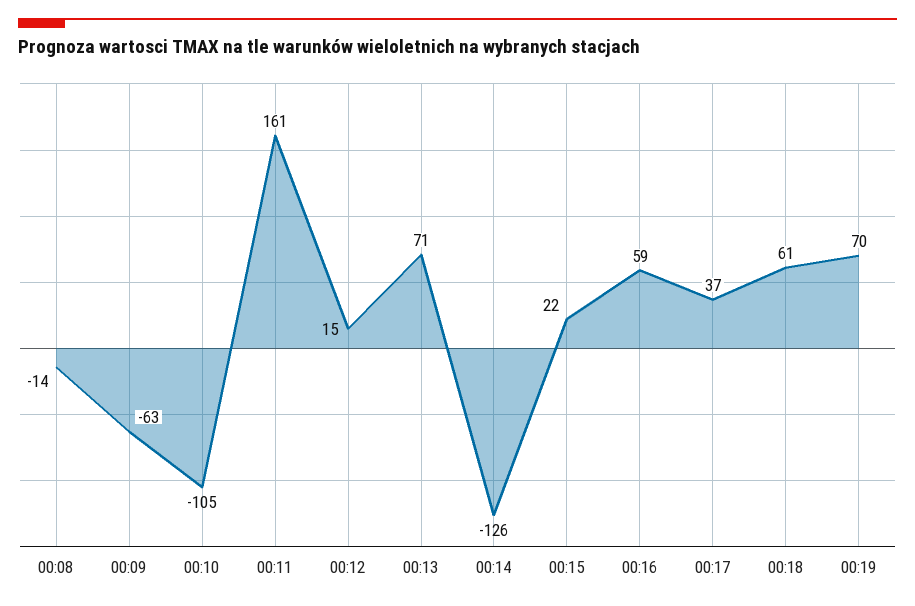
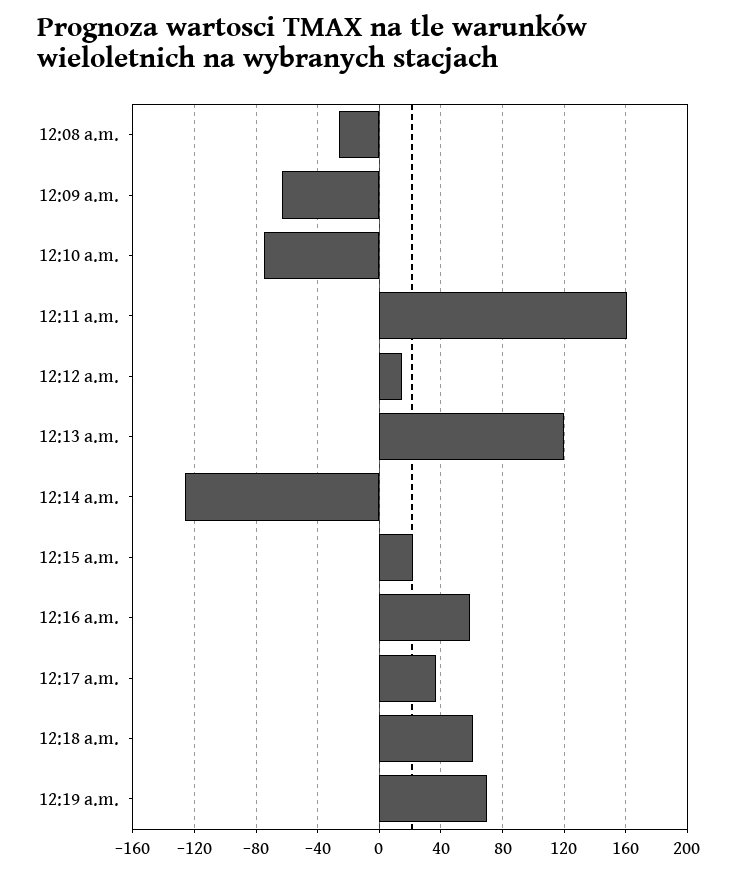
  {
-   "00:08": -14,
+   "00:08": -25,
    "00:09": -63,
-   "00:10": -105,
+   "00:10": -75,
    "00:11": 161,
    "00:12": 15,
-   "00:13": 71,
+   "00:13": 120,
    "00:14": -126,
    "00:15": 22,
    "00:16": 59,
    "00:17": 37,
    "00:18": 61,
    "00:19": 70
  }

